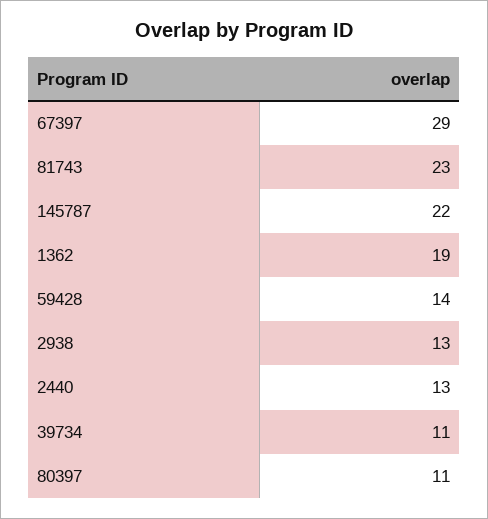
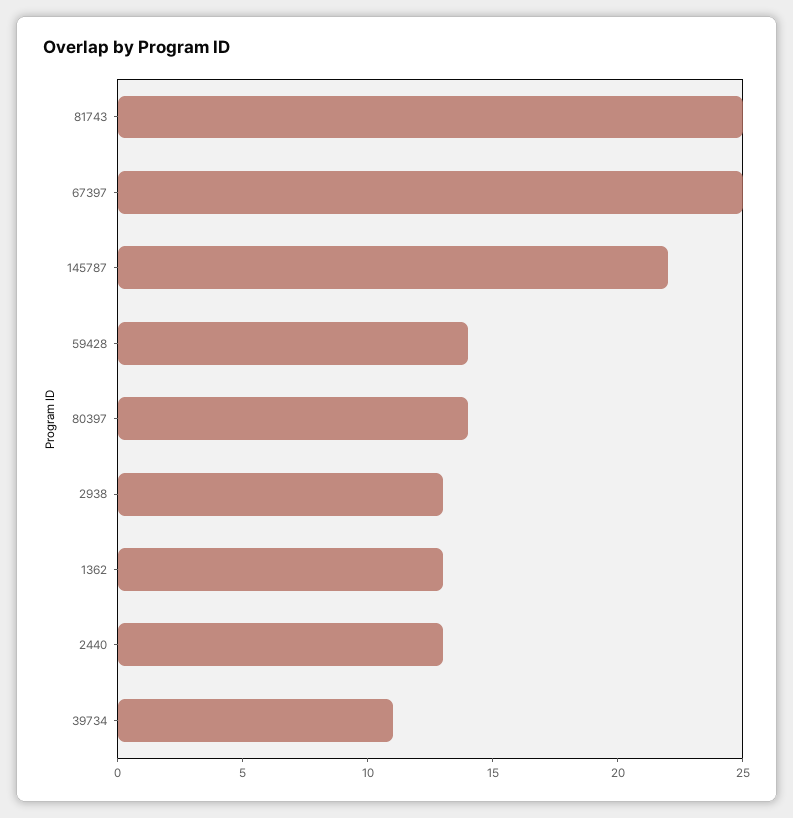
  {
-   "67397": 29,
+   "67397": 25,
-   "81743": 23,
+   "81743": 25,
    "145787": 22,
-   "1362": 19,
+   "1362": 13,
    "59428": 14,
    "2938": 13,
    "2440": 13,
    "39734": 11,
-   "80397": 11
+   "80397": 14
  }

